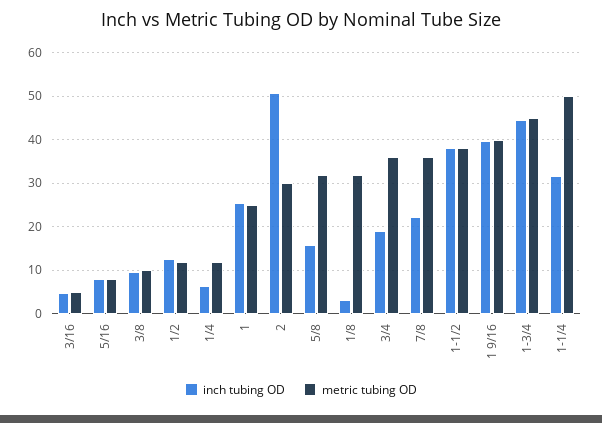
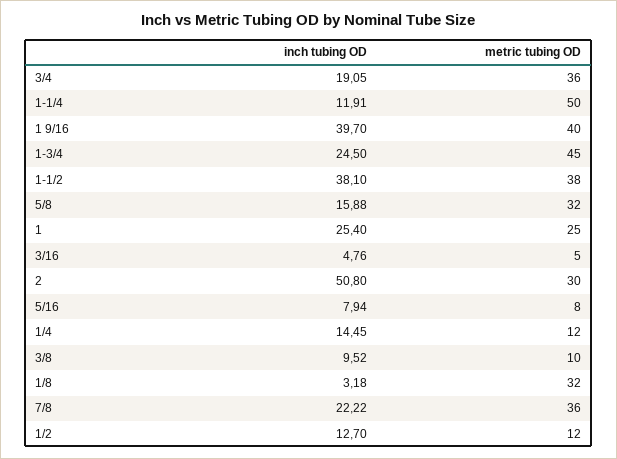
  {
    "inch tubing OD": {
      "3/16": 4.76,
      "5/16": 7.94,
      "3/8": 9.52,
      "1/2": 12.7,
-     "1/4": 6,
+     "1/4": 14.45,
      "1": 25.4,
      "2": 50.8,
      "5/8": 15.88,
      "1/8": 3.18,
      "3/4": 19.05,
      "7/8": 22.22,
      "1-1/2": 38.1,
      "1 9/16": 39.7,
-     "1-3/4": 44,
+     "1-3/4": 24.5,
-     "1-1/4": 32
+     "1-1/4": 11.91
    },
    "metric tubing OD": {
      "3/16": 5,
      "5/16": 8,
      "3/8": 10,
      "1/2": 12,
      "1/4": 12,
      "1": 25,
      "2": 30,
      "5/8": 32,
      "1/8": 32,
      "3/4": 36,
      "7/8": 36,
      "1-1/2": 38,
      "1 9/16": 40,
      "1-3/4": 45,
      "1-1/4": 50
    }
  }

